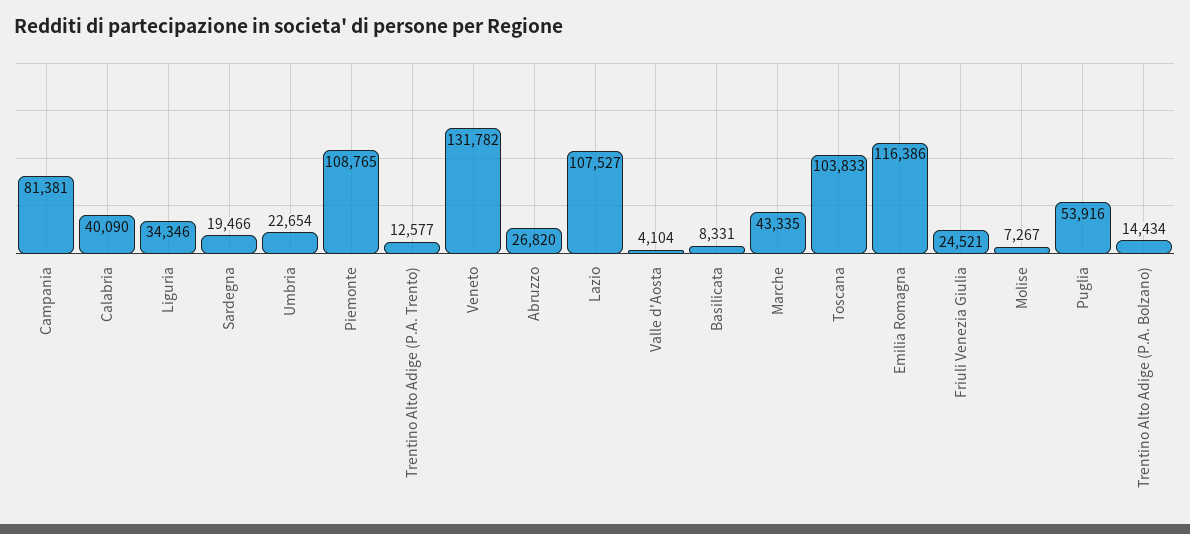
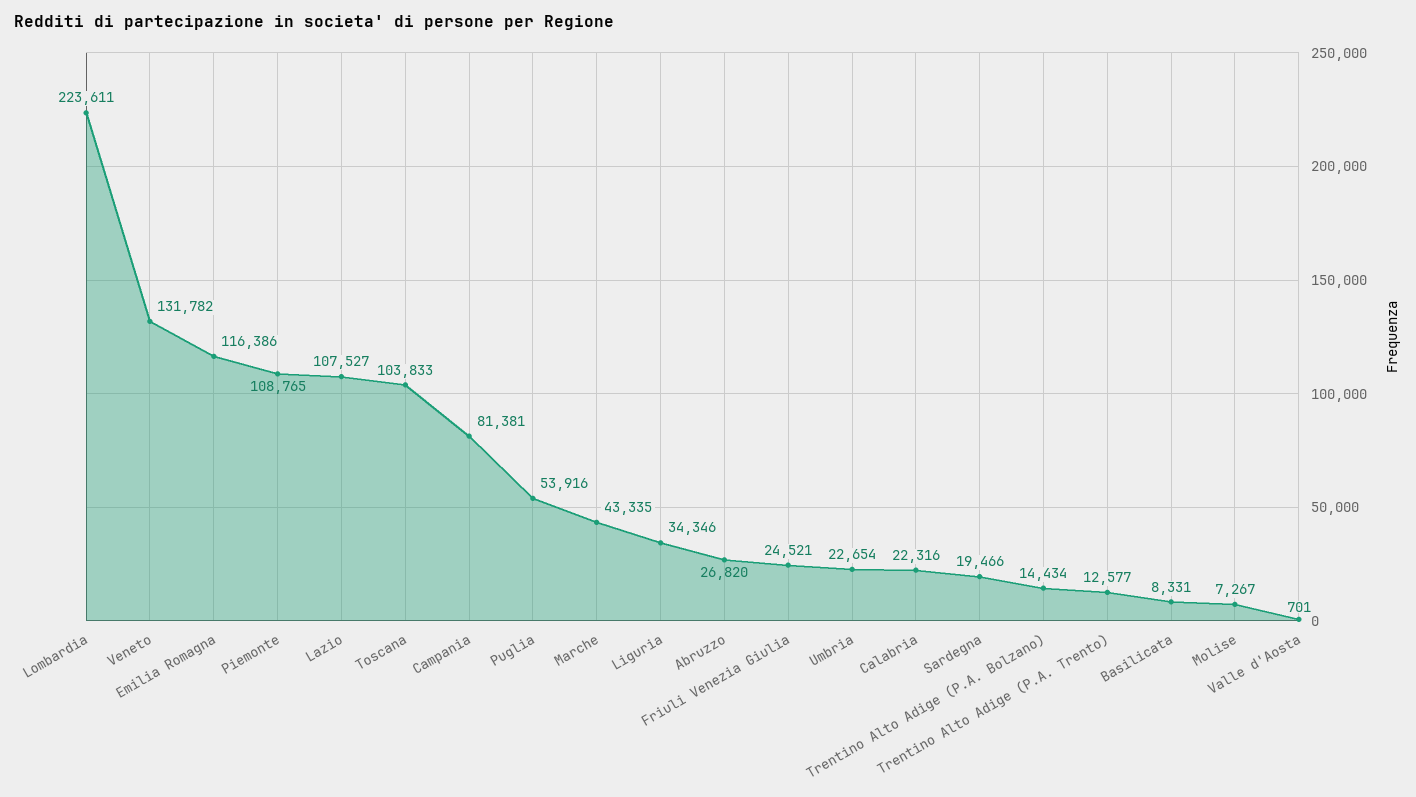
  {
    "Campania": 81381,
-   "Calabria": 40090,
+   "Calabria": 22316,
    "Liguria": 34346,
    "Sardegna": 19466,
    "Umbria": 22654,
    "Piemonte": 108765,
    "Trentino Alto Adige (P.A. Trento)": 12577,
    "Veneto": 131782,
    "Abruzzo": 26820,
    "Lazio": 107527,
-   "Valle d'Aosta": 4104,
+   "Valle d'Aosta": 701,
    "Basilicata": 8331,
    "Marche": 43335,
    "Toscana": 103833,
    "Emilia Romagna": 116386,
    "Friuli Venezia Giulia": 24521,
    "Molise": 7267,
    "Puglia": 53916,
-   "Trentino Alto Adige (P.A. Bolzano)": 14434
+   "Trentino Alto Adige (P.A. Bolzano)": 14434,
+   "Lombardia": 223611
  }

